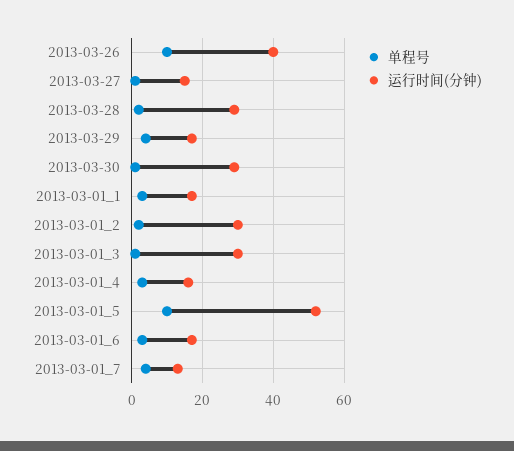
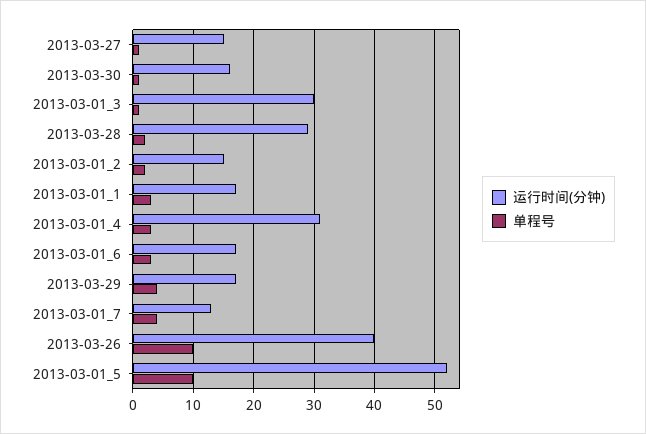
  {
    "单程号": {
      "2013-03-26": 10,
      "2013-03-27": 1,
      "2013-03-28": 2,
      "2013-03-29": 4,
      "2013-03-30": 1,
      "2013-03-01_1": 3,
      "2013-03-01_2": 2,
      "2013-03-01_3": 1,
      "2013-03-01_4": 3,
      "2013-03-01_5": 10,
      "2013-03-01_6": 3,
      "2013-03-01_7": 4
    },
    "运行时间(分钟)": {
      "2013-03-26": 40,
      "2013-03-27": 15,
      "2013-03-28": 29,
      "2013-03-29": 17,
-     "2013-03-30": 30,
+     "2013-03-30": 16,
      "2013-03-01_1": 17,
-     "2013-03-01_2": 30,
+     "2013-03-01_2": 15,
      "2013-03-01_3": 30,
-     "2013-03-01_4": 15,
+     "2013-03-01_4": 31,
      "2013-03-01_5": 52,
      "2013-03-01_6": 17,
      "2013-03-01_7": 13
    }
  }

